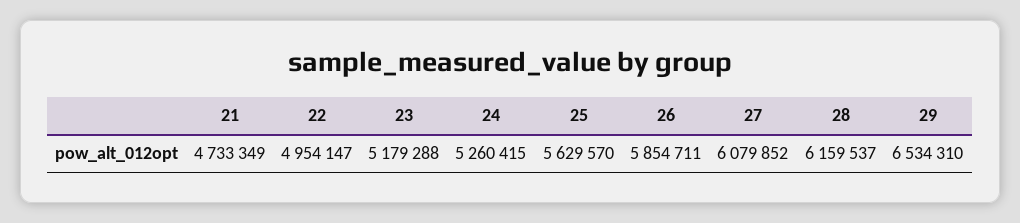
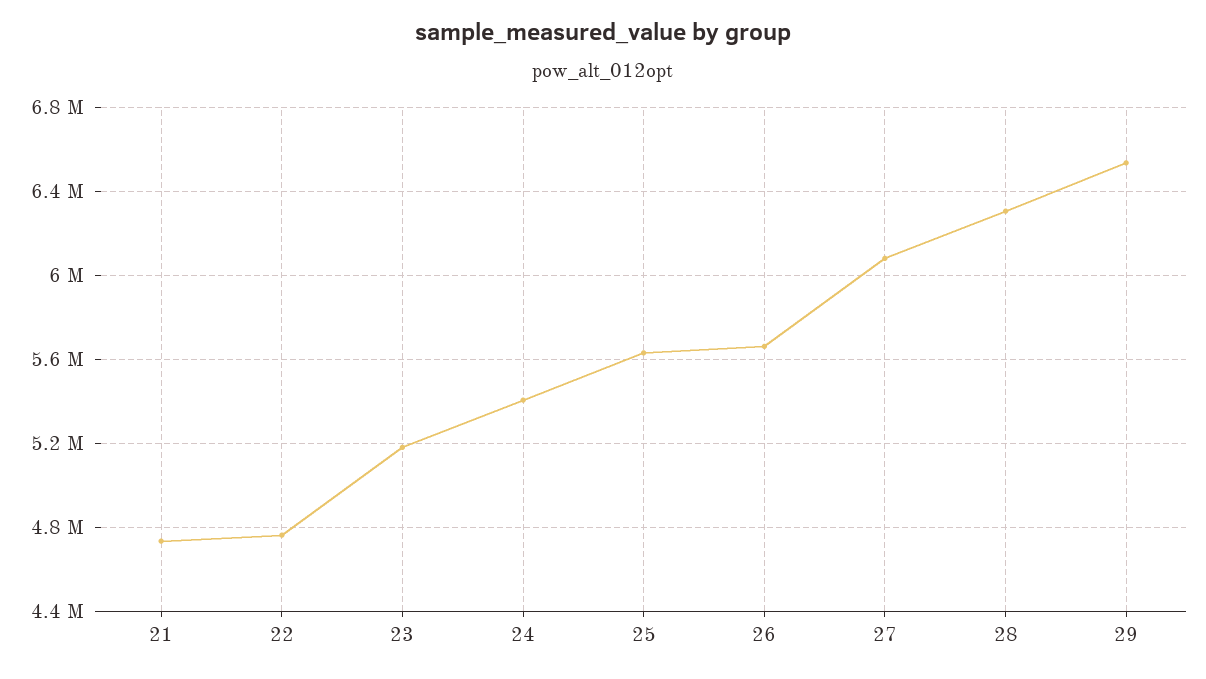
  {
    "21": 4733349,
-   "22": 4954147,
+   "22": 4750000,
    "23": 5179288,
-   "24": 5260415,
+   "24": 5400000,
    "25": 5629570,
-   "26": 5854711,
+   "26": 5650000,
    "27": 6079852,
-   "28": 6159537,
+   "28": 6300000,
    "29": 6534310
  }

